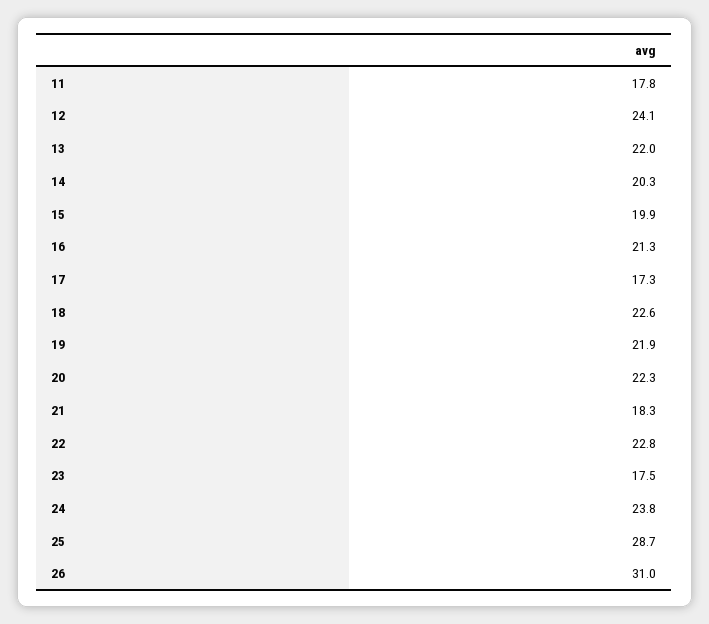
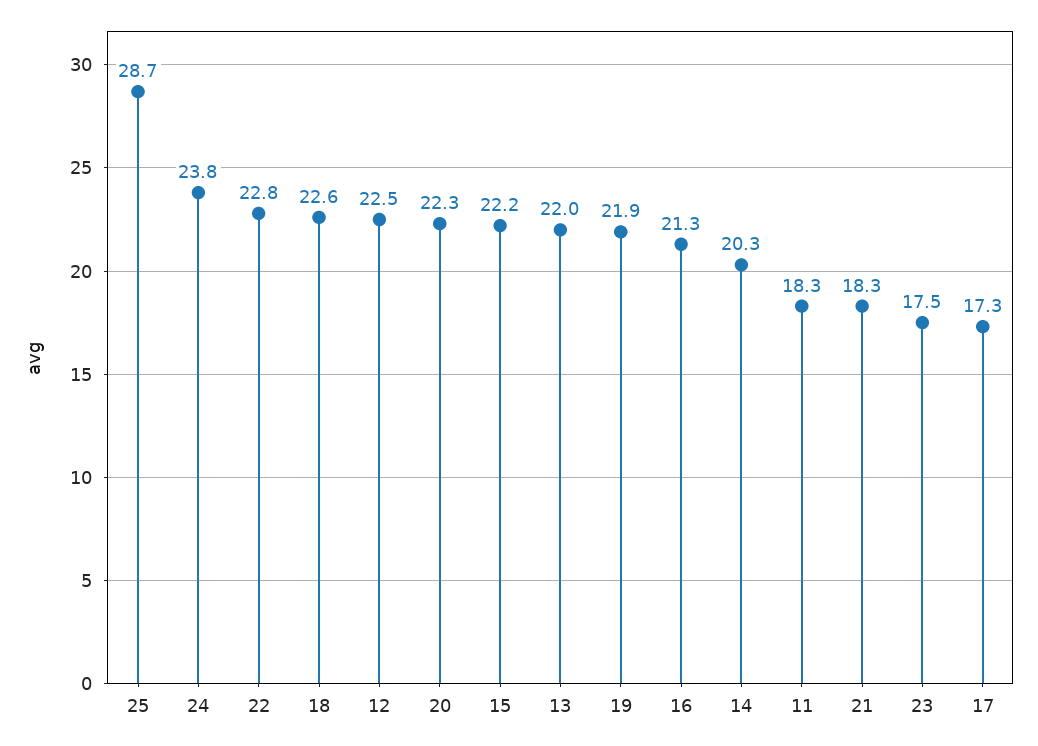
  {
-   "11": 17.8,
+   "11": 18.3,
-   "12": 24.1,
+   "12": 22.5,
    "13": 22,
    "14": 20.3,
-   "15": 19.9,
+   "15": 22.2,
    "16": 21.3,
    "17": 17.3,
    "18": 22.6,
    "19": 21.9,
    "20": 22.3,
    "21": 18.3,
    "22": 22.8,
    "23": 17.5,
    "24": 23.8,
-   "25": 28.7,
+   "25": 28.7
-   "26": 31
  }

